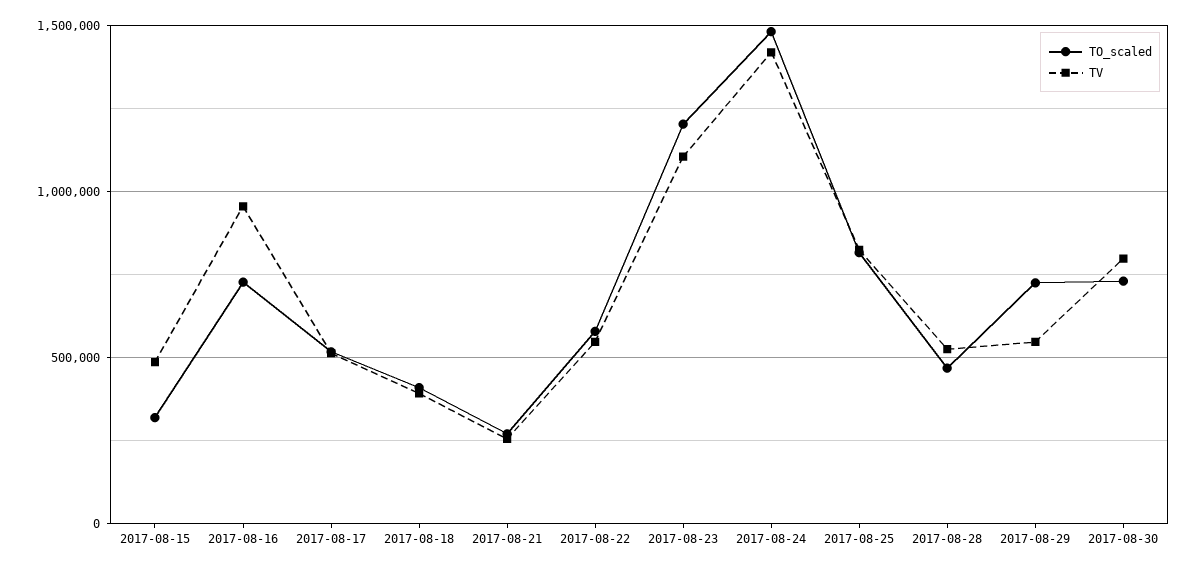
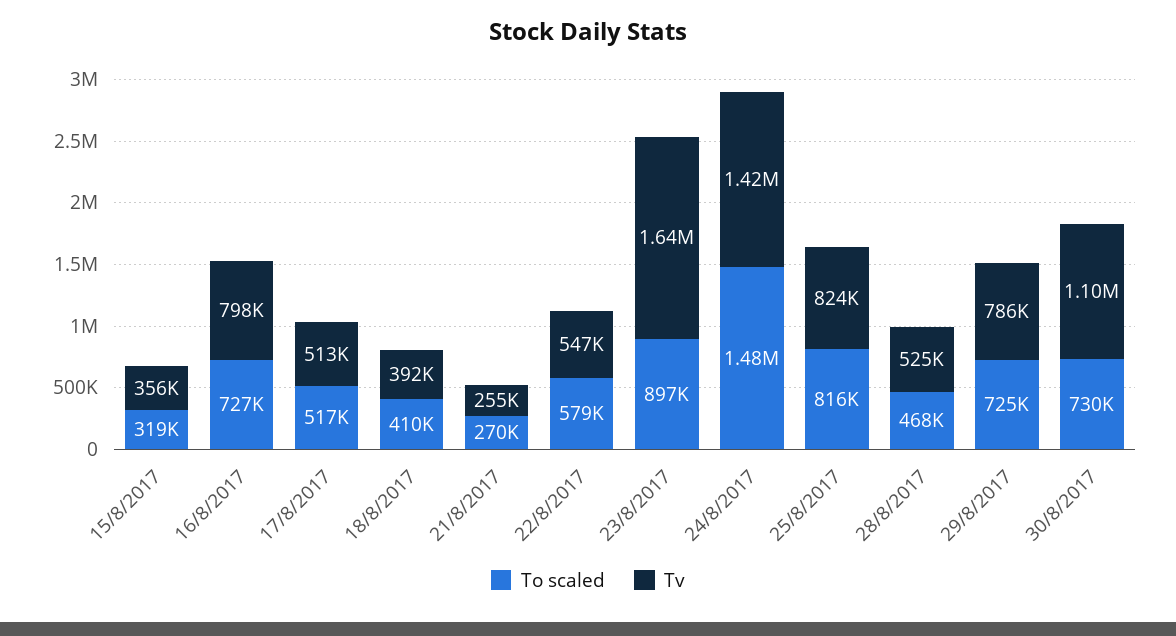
  {
    "TO_scaled": {
      "2017-08-15": 319000,
      "2017-08-16": 727000,
      "2017-08-17": 517000,
      "2017-08-18": 410000,
      "2017-08-21": 270000,
      "2017-08-22": 579000,
-     "2017-08-23": 1200000,
+     "2017-08-23": 897000,
      "2017-08-24": 1480000,
      "2017-08-25": 816000,
      "2017-08-28": 468000,
      "2017-08-29": 725000,
      "2017-08-30": 730000
    },
    "TV": {
-     "2017-08-15": 500000,
+     "2017-08-15": 356000,
-     "2017-08-16": 950000,
+     "2017-08-16": 798000,
      "2017-08-17": 513000,
      "2017-08-18": 392000,
      "2017-08-21": 255000,
      "2017-08-22": 547000,
-     "2017-08-23": 1100000,
+     "2017-08-23": 1640000,
      "2017-08-24": 1420000,
      "2017-08-25": 824000,
      "2017-08-28": 525000,
-     "2017-08-29": 550000,
+     "2017-08-29": 786000,
-     "2017-08-30": 800000
+     "2017-08-30": 1100000
    }
  }

